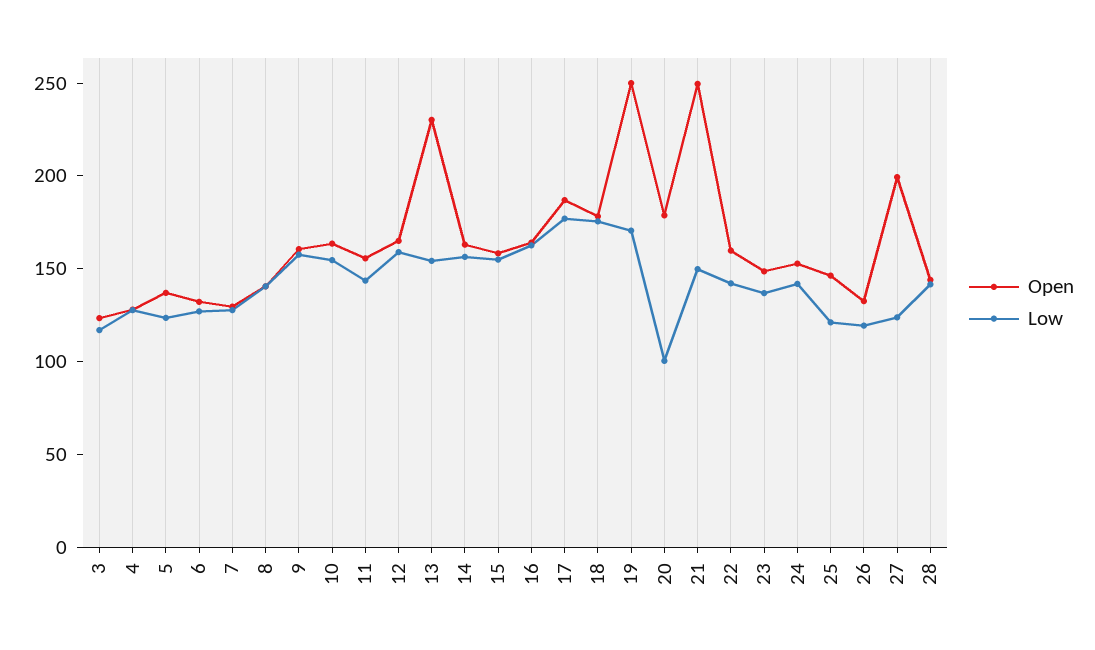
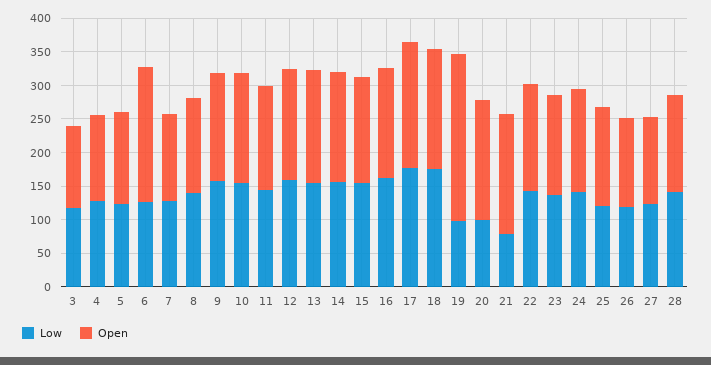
  {
    "Open": {
      "3": 120,
      "4": 130,
      "5": 140,
-     "6": 130,
+     "6": 200,
      "7": 130,
      "8": 140,
      "9": 160,
      "10": 160,
      "11": 160,
      "12": 160,
-     "13": 230,
+     "13": 175,
      "14": 160,
      "15": 160,
      "16": 160,
      "17": 190,
      "18": 180,
      "19": 250,
      "20": 180,
-     "21": 250,
+     "21": 175,
      "22": 160,
      "23": 150,
      "24": 150,
      "25": 150,
      "26": 130,
-     "27": 200,
+     "27": 125,
      "28": 140
    },
    "Low": {
      "3": 120,
      "4": 130,
      "5": 120,
      "6": 130,
      "7": 130,
      "8": 140,
      "9": 160,
      "10": 150,
      "11": 140,
      "12": 160,
      "13": 150,
      "14": 160,
      "15": 150,
      "16": 160,
      "17": 180,
      "18": 180,
-     "19": 170,
+     "19": 100,
      "20": 100,
-     "21": 150,
+     "21": 75,
      "22": 140,
      "23": 140,
      "24": 140,
      "25": 120,
      "26": 120,
      "27": 120,
      "28": 140
    }
  }

